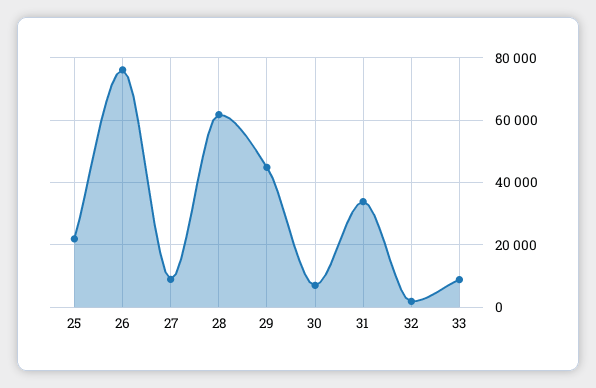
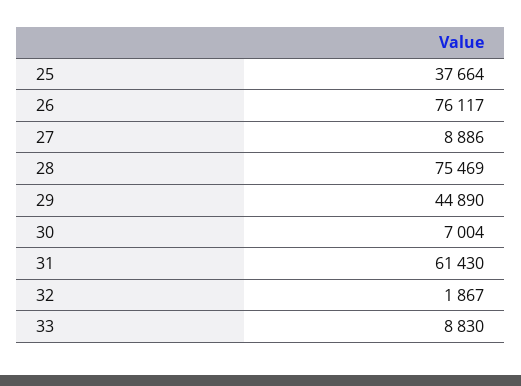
  {
-   "25": 22000,
+   "25": 37664,
    "26": 76117,
    "27": 8886,
-   "28": 62000,
+   "28": 75469,
    "29": 44890,
    "30": 7004,
-   "31": 34000,
+   "31": 61430,
    "32": 1867,
    "33": 8830
  }

